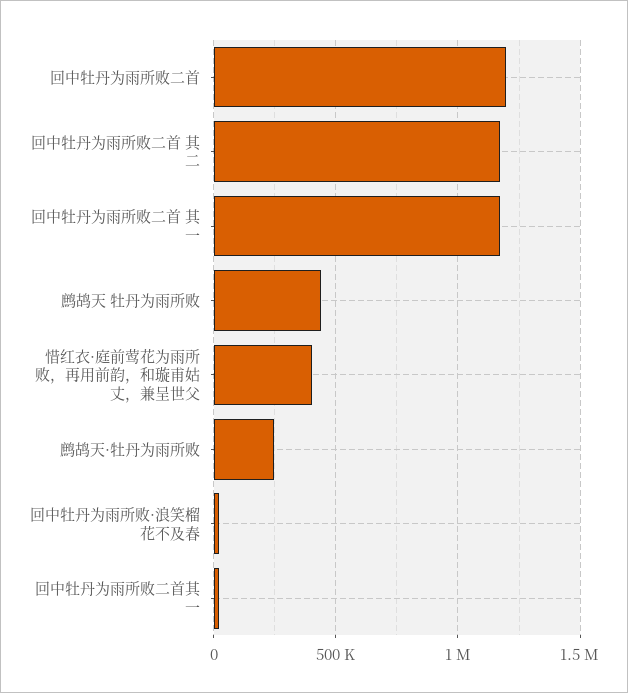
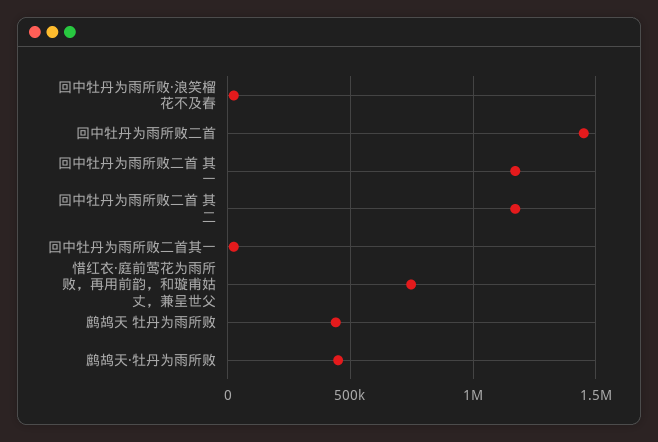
  {
-   "回中牡丹为雨所败二首": 1200000,
+   "回中牡丹为雨所败二首": 1450000,
    "回中牡丹为雨所败二首 其二": 1150000,
    "回中牡丹为雨所败二首 其一": 1150000,
    "鹧鸪天 牡丹为雨所败": 450000,
-   "惜红衣·庭前莺花为雨所败，再用前韵，和璇甫姑丈，兼呈世父": 400000,
+   "惜红衣·庭前莺花为雨所败，再用前韵，和璇甫姑丈，兼呈世父": 750000,
-   "鹧鸪天·牡丹为雨所败": 250000,
+   "鹧鸪天·牡丹为雨所败": 450000,
    "回中牡丹为雨所败·浪笑榴花不及春": 0,
    "回中牡丹为雨所败二首其一": 0
  }

